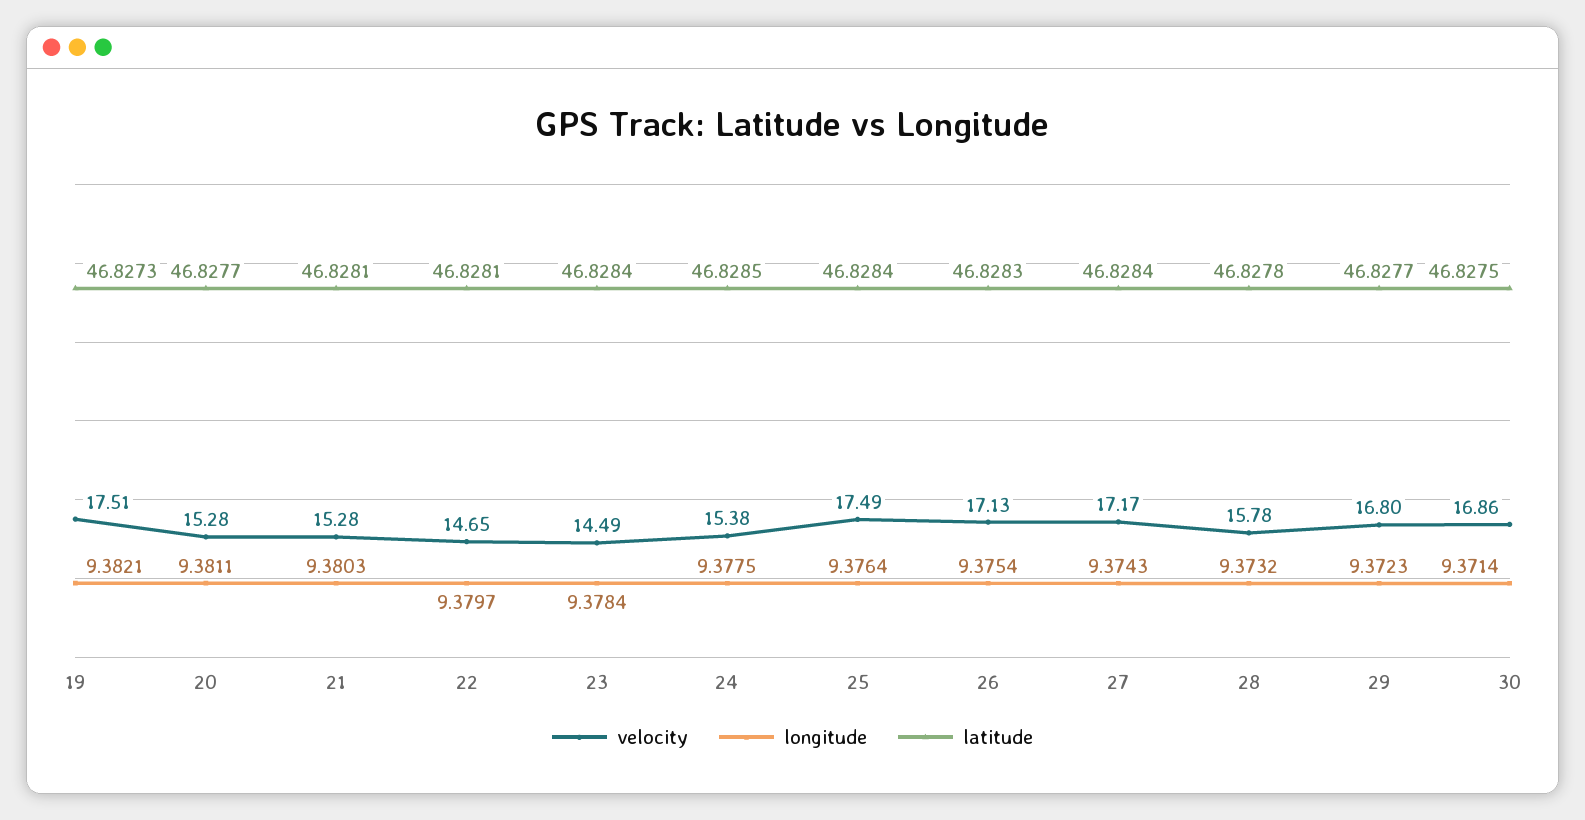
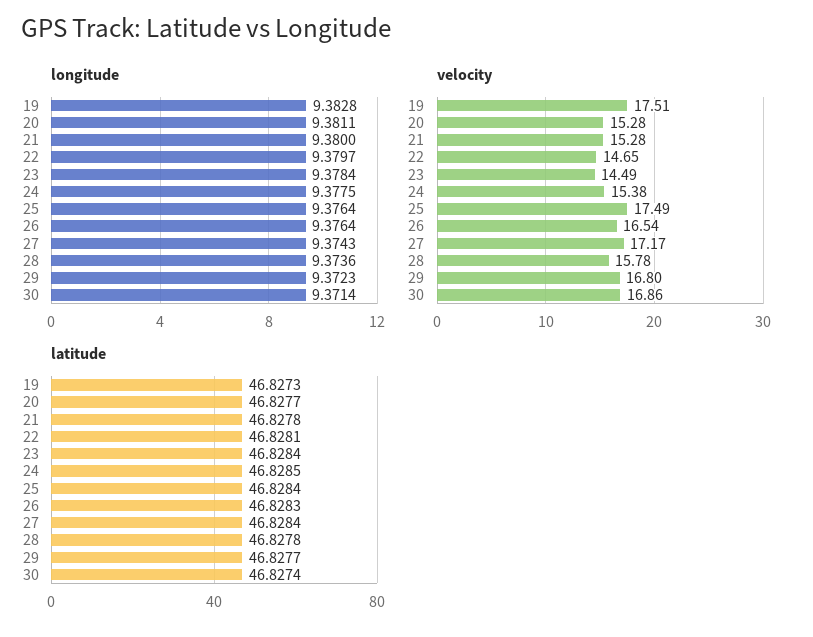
  {
    "velocity": {
      "19": 17.51,
      "20": 15.28,
      "21": 15.28,
      "22": 14.65,
      "23": 14.49,
      "24": 15.38,
      "25": 17.49,
-     "26": 17.13,
+     "26": 16.54,
      "27": 17.17,
      "28": 15.78,
      "29": 16.8,
      "30": 16.86
    },
    "longitude": {
-     "19": 9.3821,
+     "19": 9.3828,
      "20": 9.3811,
-     "21": 9.3803,
+     "21": 9.38,
      "22": 9.3797,
      "23": 9.3784,
      "24": 9.3775,
      "25": 9.3764,
-     "26": 9.3754,
+     "26": 9.3764,
      "27": 9.3743,
-     "28": 9.3732,
+     "28": 9.3736,
      "29": 9.3723,
      "30": 9.3714
    },
    "latitude": {
      "19": 46.8273,
      "20": 46.8277,
-     "21": 46.8281,
+     "21": 46.8278,
      "22": 46.8281,
      "23": 46.8284,
      "24": 46.8285,
      "25": 46.8284,
      "26": 46.8283,
      "27": 46.8284,
      "28": 46.8278,
      "29": 46.8277,
-     "30": 46.8275
+     "30": 46.8274
    }
  }

